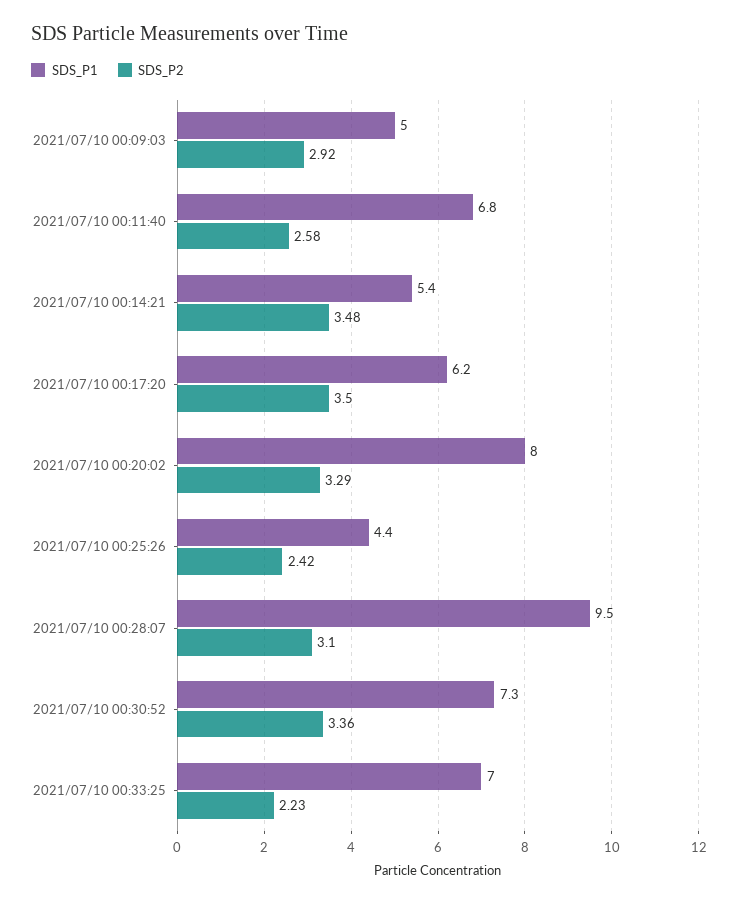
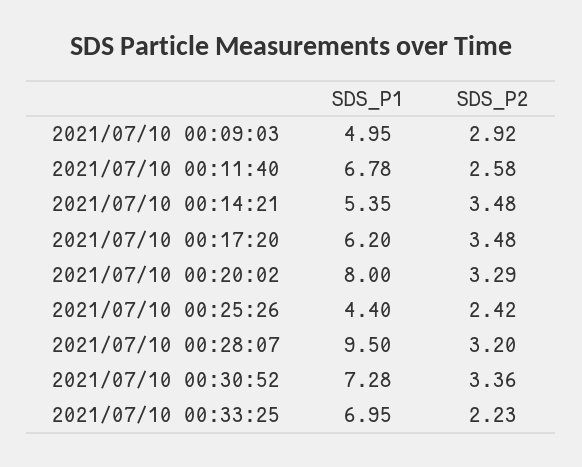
  {
    "SDS_P1": {
      "2021/07/10 00:09:03": 4.95,
      "2021/07/10 00:11:40": 6.78,
      "2021/07/10 00:14:21": 5.35,
      "2021/07/10 00:17:20": 6.2,
      "2021/07/10 00:20:02": 8,
      "2021/07/10 00:25:26": 4.4,
      "2021/07/10 00:28:07": 9.5,
      "2021/07/10 00:30:52": 7.28,
      "2021/07/10 00:33:25": 6.95
    },
    "SDS_P2": {
      "2021/07/10 00:09:03": 2.92,
      "2021/07/10 00:11:40": 2.58,
      "2021/07/10 00:14:21": 3.48,
-     "2021/07/10 00:17:20": 3.5,
+     "2021/07/10 00:17:20": 3.48,
      "2021/07/10 00:20:02": 3.29,
      "2021/07/10 00:25:26": 2.42,
-     "2021/07/10 00:28:07": 3.1,
+     "2021/07/10 00:28:07": 3.2,
      "2021/07/10 00:30:52": 3.36,
      "2021/07/10 00:33:25": 2.23
    }
  }

